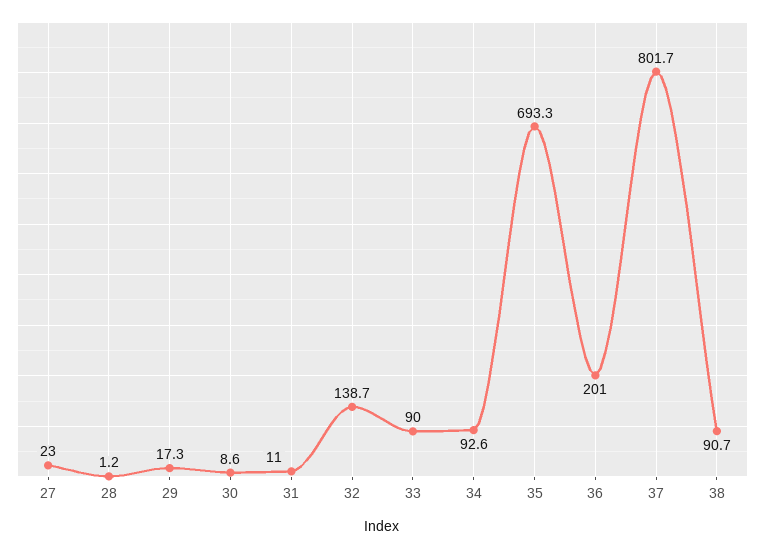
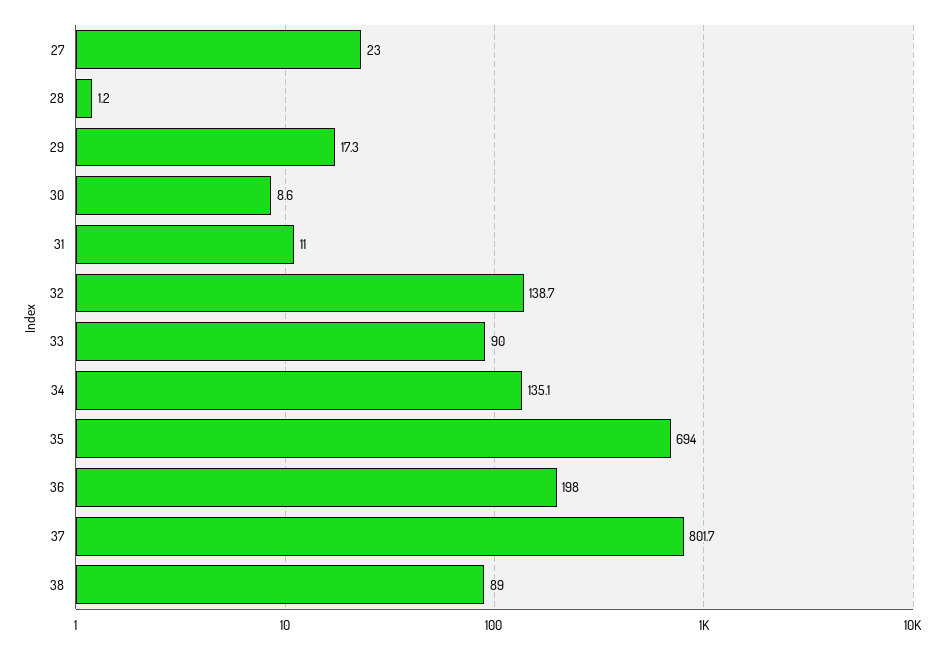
  {
    "27": 23,
    "28": 1.2,
    "29": 17.3,
    "30": 8.6,
    "31": 11,
    "32": 138.7,
    "33": 90,
-   "34": 92.6,
+   "34": 135.1,
-   "35": 693.3,
+   "35": 694,
-   "36": 201,
+   "36": 198,
    "37": 801.7,
-   "38": 90.7
+   "38": 89
  }

